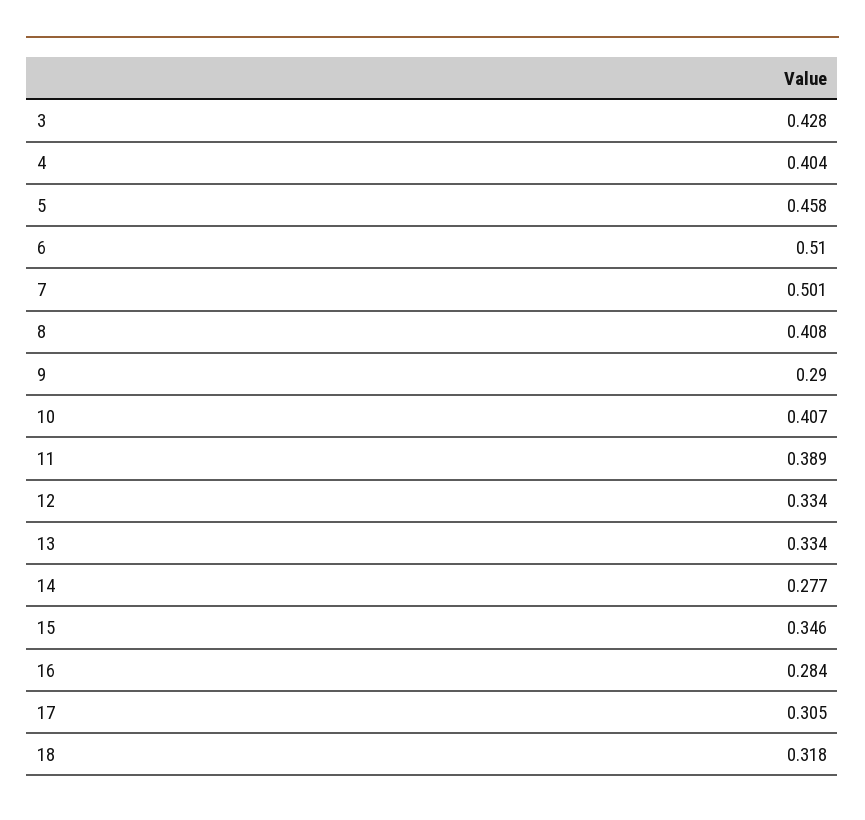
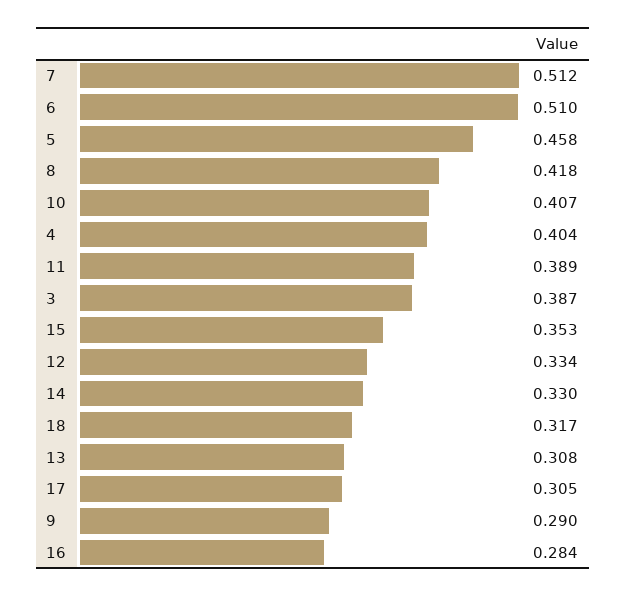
  {
-   "3": 0.428,
+   "3": 0.387,
    "4": 0.404,
    "5": 0.458,
    "6": 0.51,
-   "7": 0.501,
+   "7": 0.512,
-   "8": 0.408,
+   "8": 0.418,
    "9": 0.29,
    "10": 0.407,
    "11": 0.389,
    "12": 0.334,
-   "13": 0.334,
+   "13": 0.308,
-   "14": 0.277,
+   "14": 0.33,
-   "15": 0.346,
+   "15": 0.353,
    "16": 0.284,
    "17": 0.305,
-   "18": 0.318
+   "18": 0.317
  }

